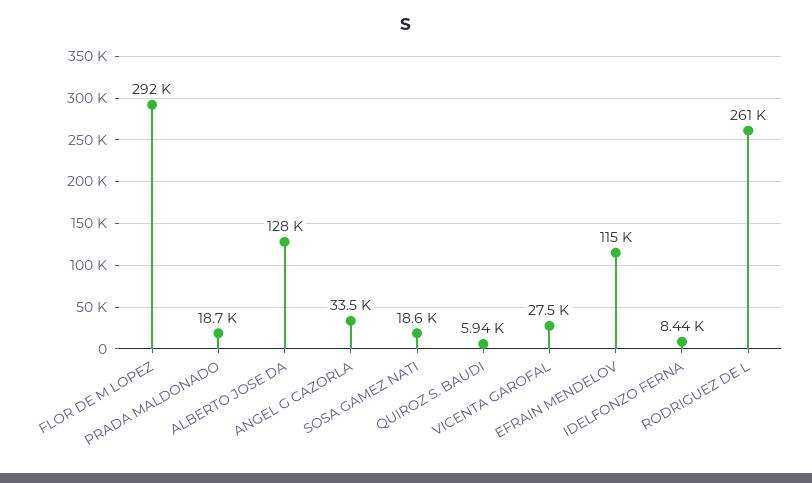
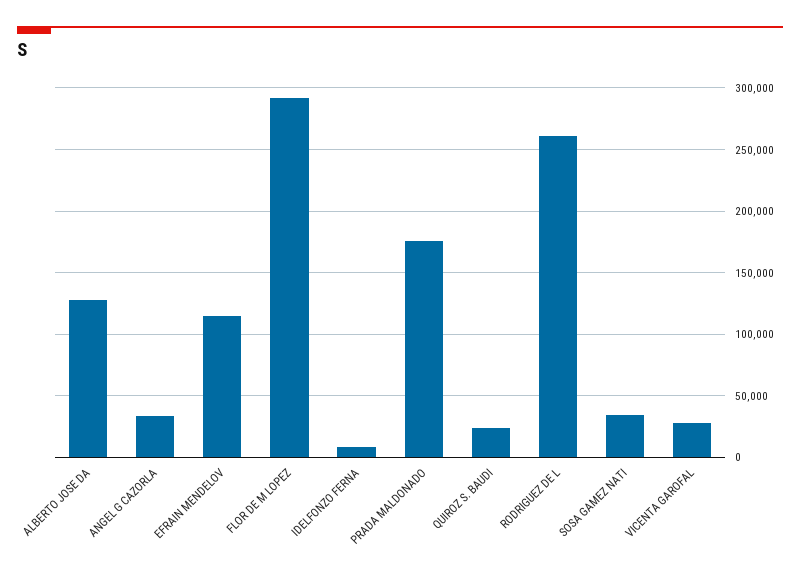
  {
    "FLOR DE M LOPEZ": 292000,
-   "PRADA MALDONADO": 18700,
+   "PRADA MALDONADO": 175000,
    "ALBERTO JOSE DA": 128000,
    "ANGEL G CAZORLA": 33500,
-   "SOSA GAMEZ NATI": 18600,
+   "SOSA GAMEZ NATI": 35000,
-   "QUIROZ S. BAUDI": 5940,
+   "QUIROZ S. BAUDI": 25000,
    "VICENTA GAROFAL": 27500,
    "EFRAIN MENDELOV": 115000,
    "IDELFONZO FERNA": 8440,
    "RODRIGUEZ DE L": 261000
  }

